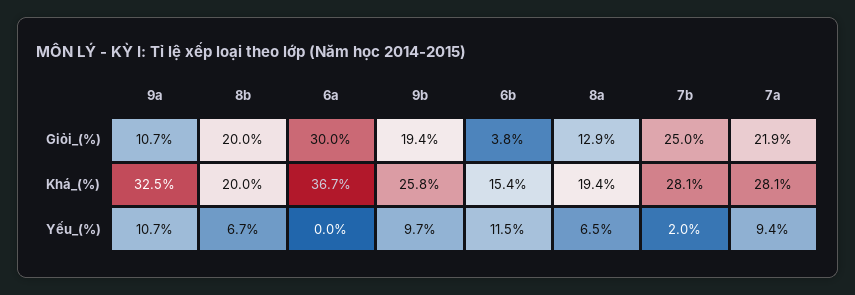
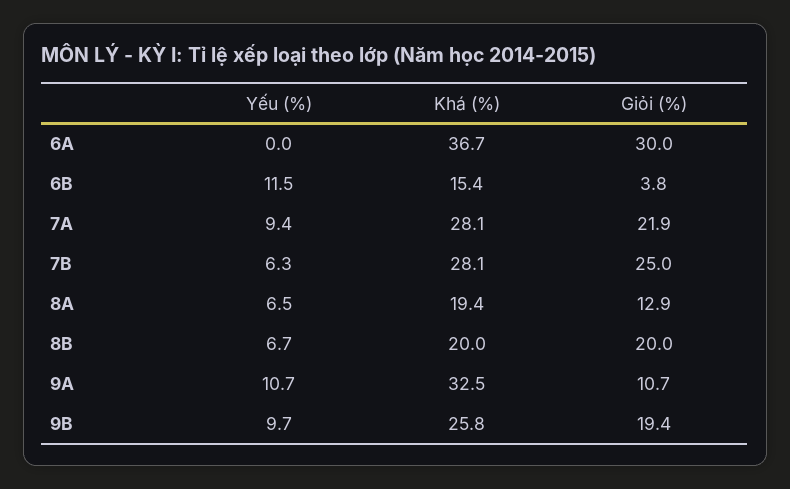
  {
    "9a": {
      "Giỏi_(%)": 10.7,
      "Khá_(%)": 32.5,
      "Yếu_(%)": 10.7
    },
    "8b": {
      "Giỏi_(%)": 20,
      "Khá_(%)": 20,
      "Yếu_(%)": 6.7
    },
    "6a": {
      "Giỏi_(%)": 30,
      "Khá_(%)": 36.7,
      "Yếu_(%)": 0
    },
    "9b": {
      "Giỏi_(%)": 19.4,
      "Khá_(%)": 25.8,
      "Yếu_(%)": 9.7
    },
    "6b": {
      "Giỏi_(%)": 3.8,
      "Khá_(%)": 15.4,
      "Yếu_(%)": 11.5
    },
    "8a": {
      "Giỏi_(%)": 12.9,
      "Khá_(%)": 19.4,
      "Yếu_(%)": 6.5
    },
    "7b": {
      "Giỏi_(%)": 25,
      "Khá_(%)": 28.1,
-     "Yếu_(%)": 2
+     "Yếu_(%)": 6.3
    },
    "7a": {
      "Giỏi_(%)": 21.9,
      "Khá_(%)": 28.1,
      "Yếu_(%)": 9.4
    }
  }

